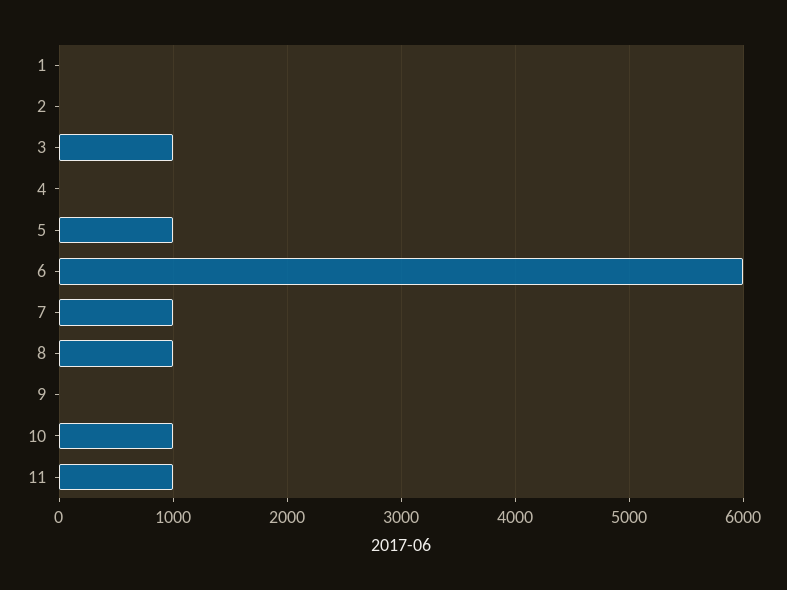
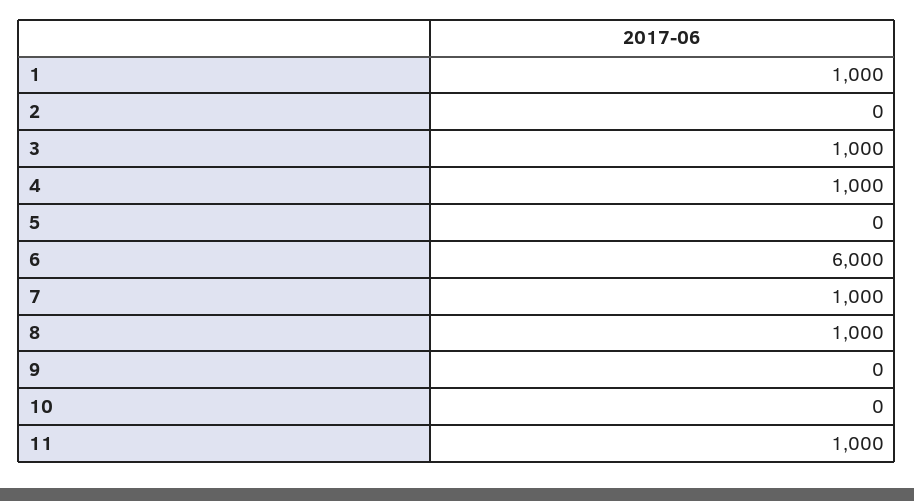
  {
-   "1": 0,
+   "1": 1000,
    "2": 0,
    "3": 1000,
-   "4": 0,
+   "4": 1000,
-   "5": 1000,
+   "5": 0,
    "6": 6000,
    "7": 1000,
    "8": 1000,
    "9": 0,
-   "10": 1000,
+   "10": 0,
    "11": 1000
  }

